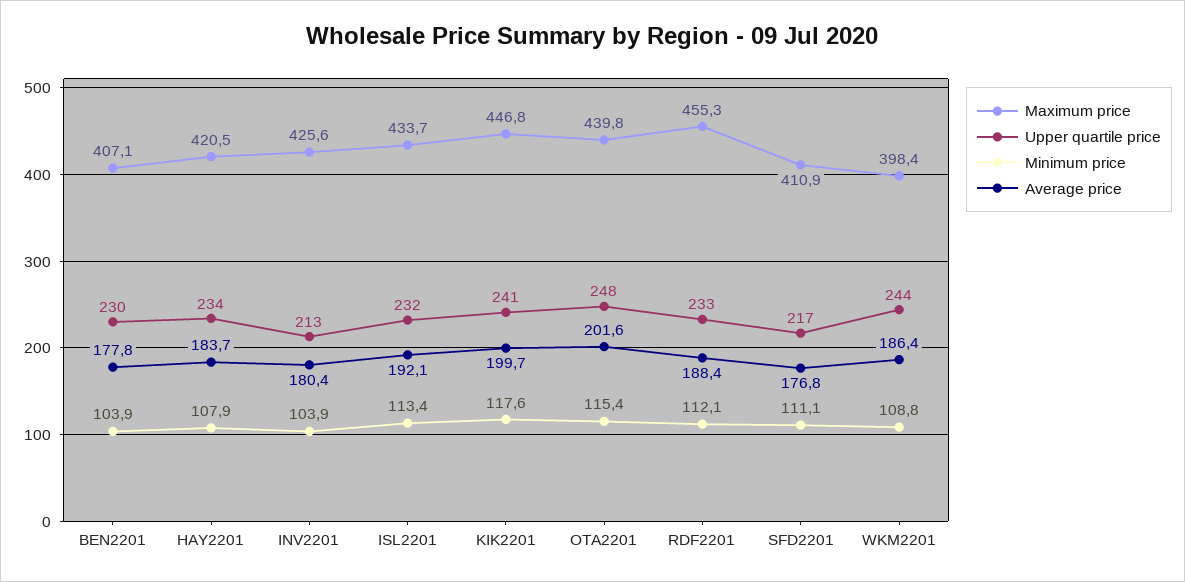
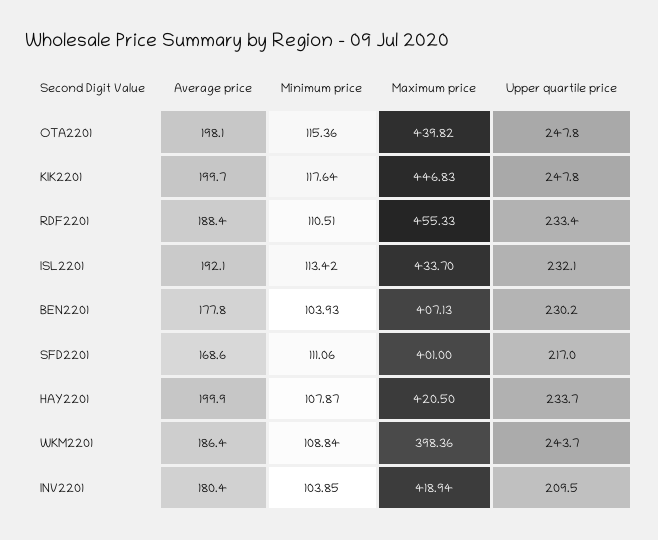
  {
    "Maximum price": {
      "BEN2201": 407.13,
      "HAY2201": 420.5,
-     "INV2201": 425.6,
+     "INV2201": 418.94,
      "ISL2201": 433.7,
      "KIK2201": 446.83,
      "OTA2201": 439.82,
      "RDF2201": 455.33,
-     "SFD2201": 410.9,
+     "SFD2201": 401,
      "WKM2201": 398.36
    },
    "Upper quartile price": {
      "BEN2201": 230.2,
      "HAY2201": 233.7,
-     "INV2201": 213,
+     "INV2201": 209.5,
      "ISL2201": 232.1,
-     "KIK2201": 241,
+     "KIK2201": 247.8,
      "OTA2201": 247.8,
      "RDF2201": 233.4,
      "SFD2201": 217,
      "WKM2201": 243.7
    },
    "Minimum price": {
      "BEN2201": 103.93,
      "HAY2201": 107.87,
      "INV2201": 103.85,
      "ISL2201": 113.42,
      "KIK2201": 117.64,
      "OTA2201": 115.36,
-     "RDF2201": 112.1,
+     "RDF2201": 110.51,
      "SFD2201": 111.06,
      "WKM2201": 108.84
    },
    "Average price": {
      "BEN2201": 177.8,
-     "HAY2201": 183.7,
+     "HAY2201": 199.9,
      "INV2201": 180.4,
      "ISL2201": 192.1,
      "KIK2201": 199.7,
-     "OTA2201": 201.6,
+     "OTA2201": 198.1,
      "RDF2201": 188.4,
-     "SFD2201": 176.8,
+     "SFD2201": 168.6,
      "WKM2201": 186.4
    }
  }

